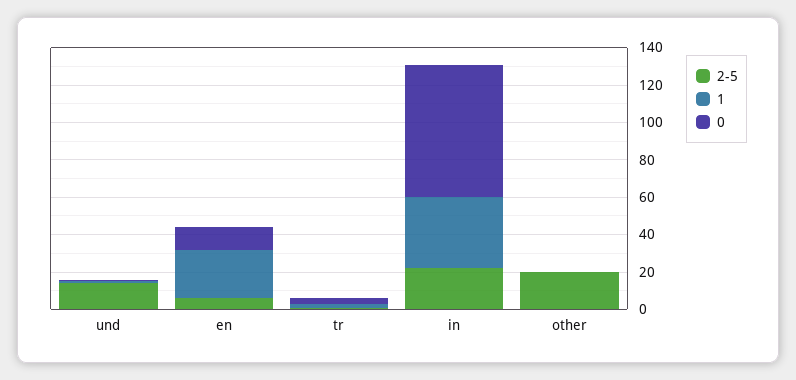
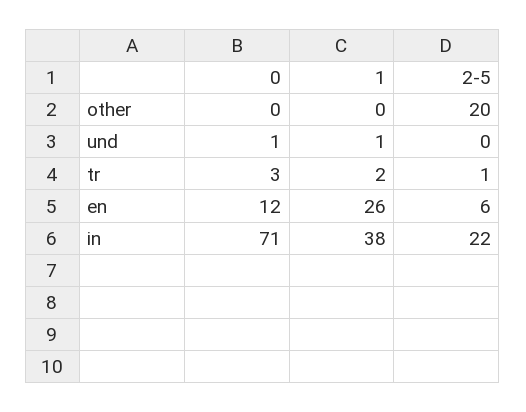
  {
    "2-5": {
-     "und": 15,
+     "und": 0,
      "en": 6,
      "tr": 1,
      "in": 22,
      "other": 20
    },
    "1": {
      "und": 1,
      "en": 26,
      "tr": 2,
      "in": 38,
      "other": 0
    },
    "0": {
      "und": 1,
      "en": 12,
      "tr": 3,
      "in": 71,
      "other": 0
    }
  }

